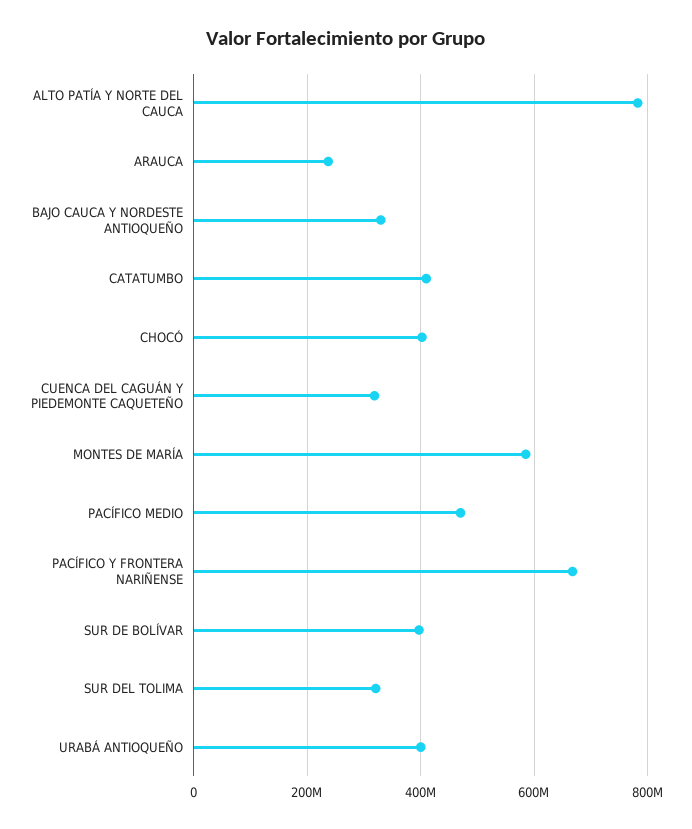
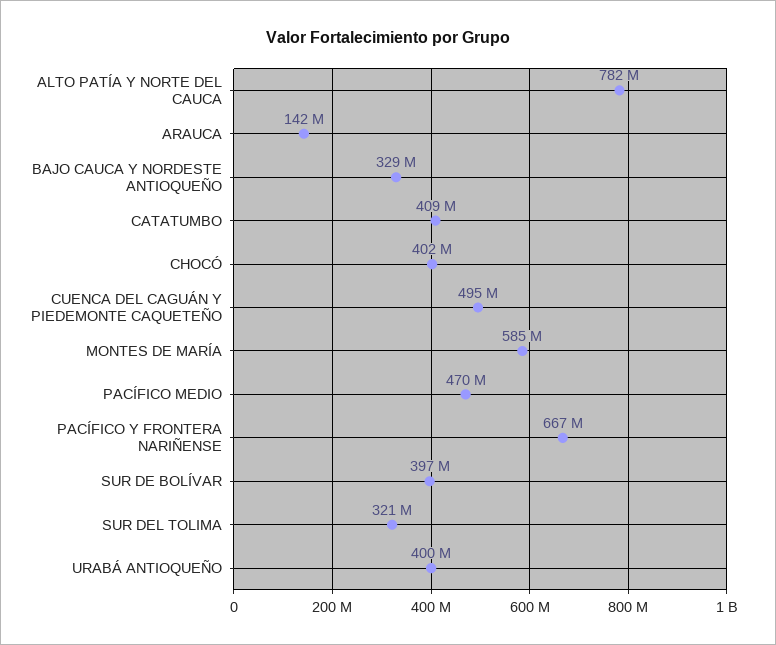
  {
    "ALTO PATÍA Y NORTE DEL CAUCA": 782000000,
-   "ARAUCA": 240000000,
+   "ARAUCA": 142000000,
    "BAJO CAUCA Y NORDESTE ANTIOQUEÑO": 329000000,
    "CATATUMBO": 409000000,
    "CHOCÓ": 402000000,
-   "CUENCA DEL CAGUÁN Y PIEDEMONTE CAQUETEÑO": 320000000,
+   "CUENCA DEL CAGUÁN Y PIEDEMONTE CAQUETEÑO": 495000000,
    "MONTES DE MARÍA": 585000000,
    "PACÍFICO MEDIO": 470000000,
    "PACÍFICO Y FRONTERA NARIÑENSE": 667000000,
    "SUR DE BOLÍVAR": 397000000,
    "SUR DEL TOLIMA": 321000000,
    "URABÁ ANTIOQUEÑO": 400000000
  }

